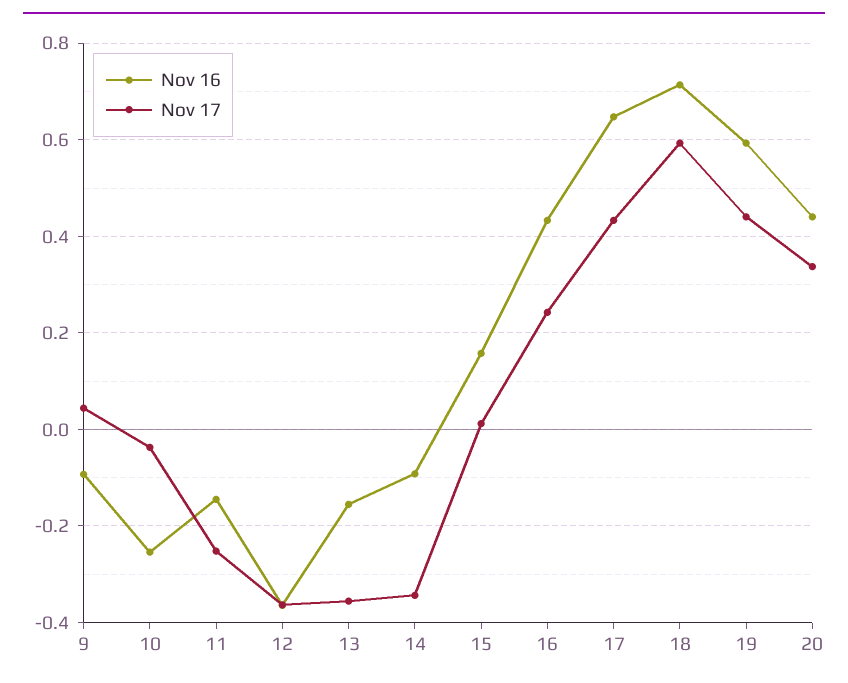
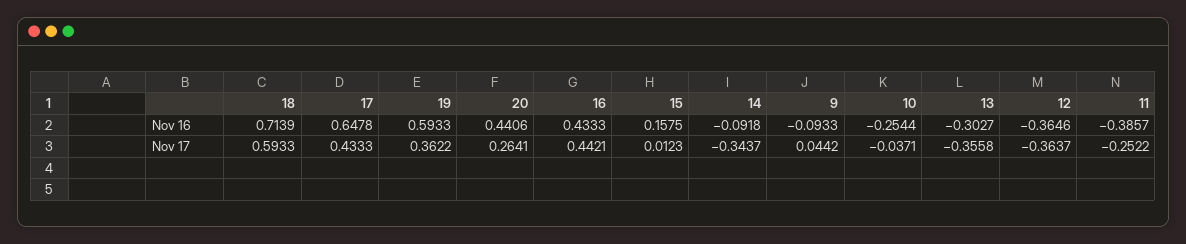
  {
    "Nov 16": {
      "9": -0.0933,
      "10": -0.2544,
-     "11": -0.14,
+     "11": -0.3857,
      "12": -0.3646,
-     "13": -0.16,
+     "13": -0.3027,
      "14": -0.0918,
      "15": 0.1575,
      "16": 0.4333,
      "17": 0.6478,
      "18": 0.7139,
      "19": 0.5933,
      "20": 0.4406
    },
    "Nov 17": {
      "9": 0.0442,
      "10": -0.0371,
      "11": -0.2522,
      "12": -0.3637,
      "13": -0.3558,
      "14": -0.3437,
      "15": 0.0123,
-     "16": 0.24,
+     "16": 0.4421,
      "17": 0.4333,
      "18": 0.5933,
-     "19": 0.44,
+     "19": 0.3622,
-     "20": 0.34
+     "20": 0.2641
    }
  }

